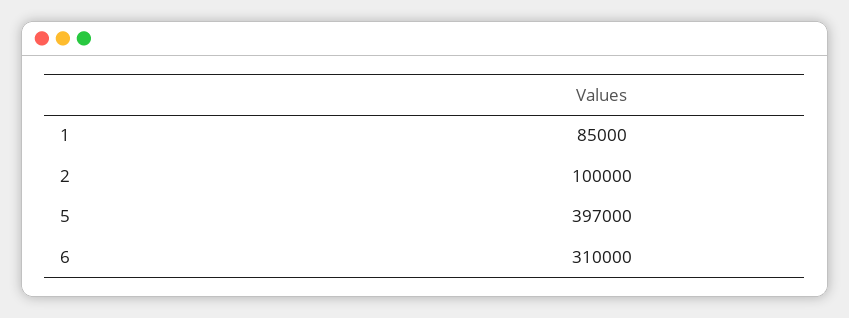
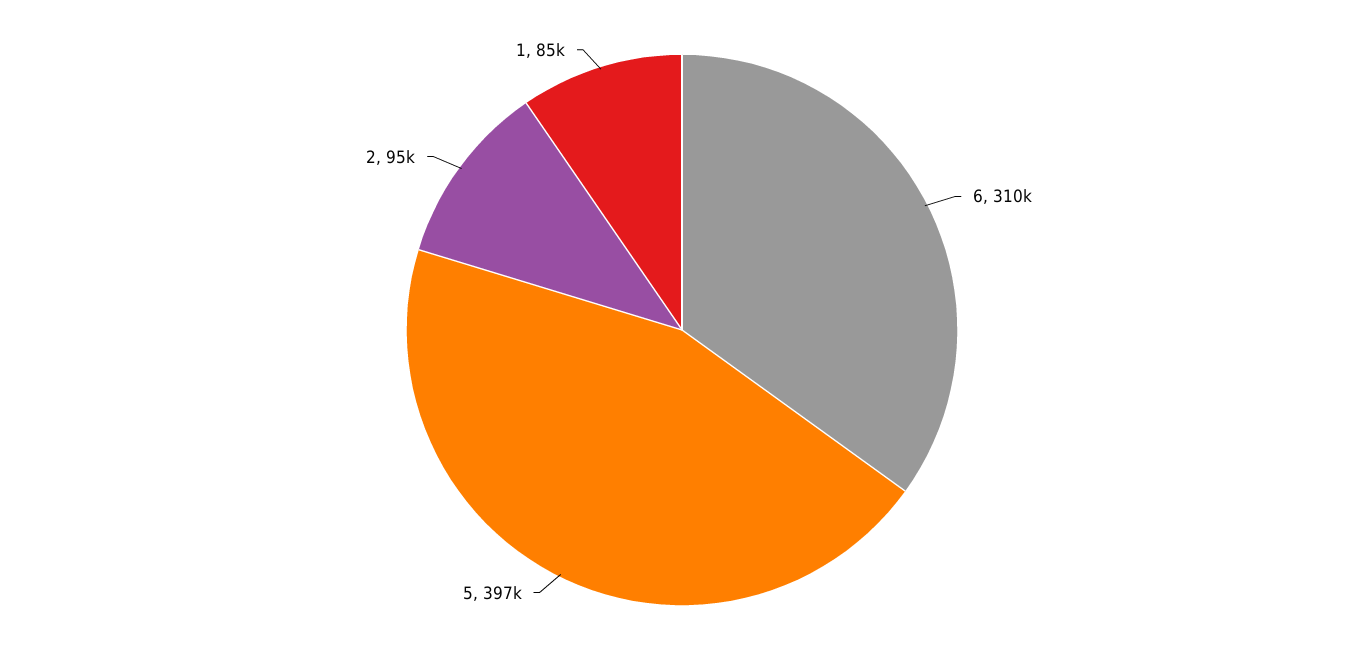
  {
    "1": 85000,
-   "2": 100000,
+   "2": 95000,
    "5": 397000,
    "6": 310000
  }

